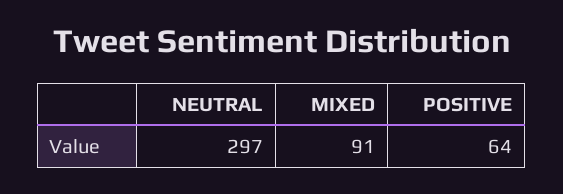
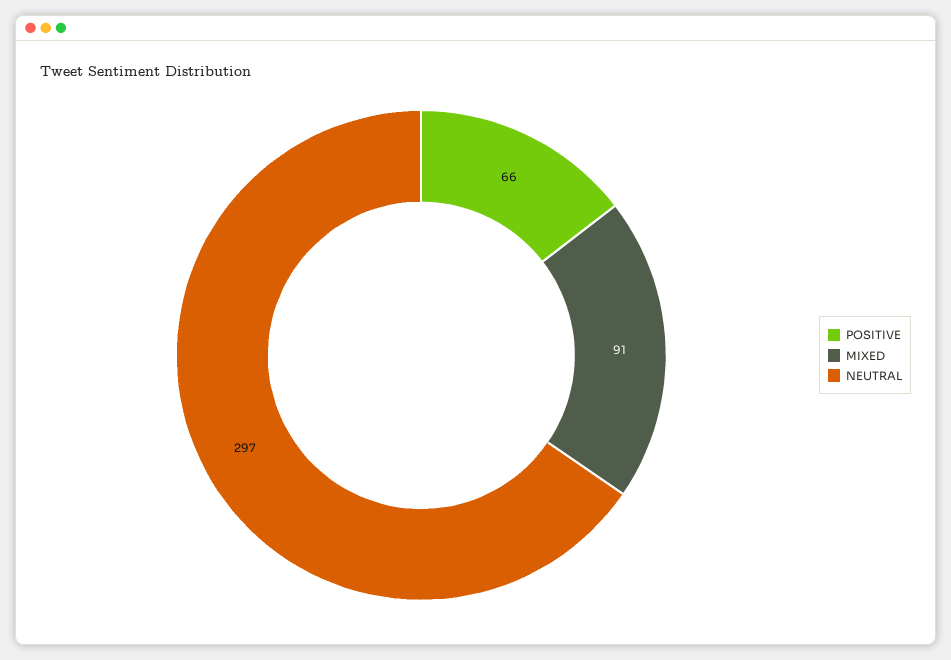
  {
    "NEUTRAL": 297,
    "MIXED": 91,
-   "POSITIVE": 64
+   "POSITIVE": 66
  }

